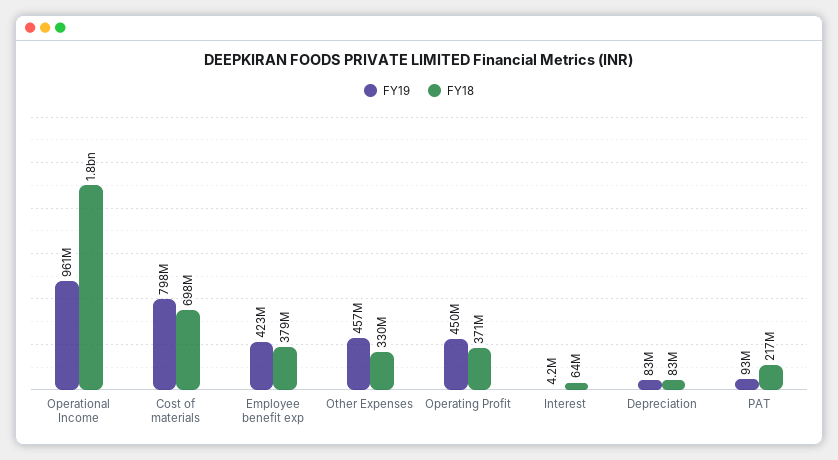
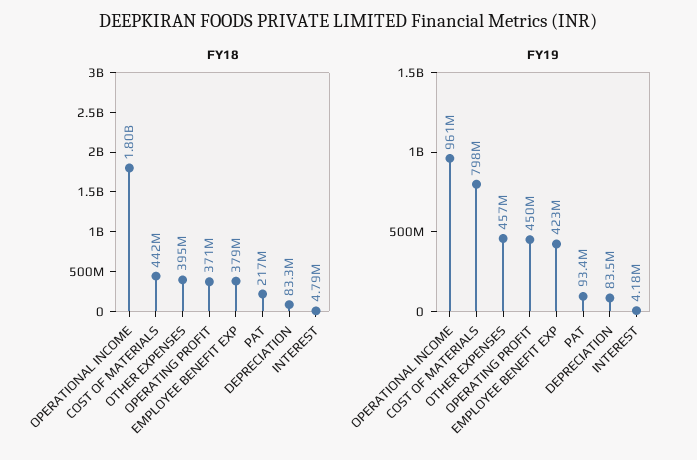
  {
    "FY19": {
      "Operational Income": 961000000,
      "Cost of materials": 798000000,
      "Employee benefit exp": 423000000,
      "Other Expenses": 457000000,
      "Operating Profit": 450000000,
      "Interest": 4180000,
      "Depreciation": 83500000,
      "PAT": 93400000
    },
    "FY18": {
      "Operational Income": 1800000000,
-     "Cost of materials": 698000000,
+     "Cost of materials": 442000000,
      "Employee benefit exp": 379000000,
-     "Other Expenses": 330000000,
+     "Other Expenses": 395000000,
      "Operating Profit": 371000000,
-     "Interest": 64000000,
+     "Interest": 4790000,
      "Depreciation": 83300000,
      "PAT": 217000000
    }
  }

